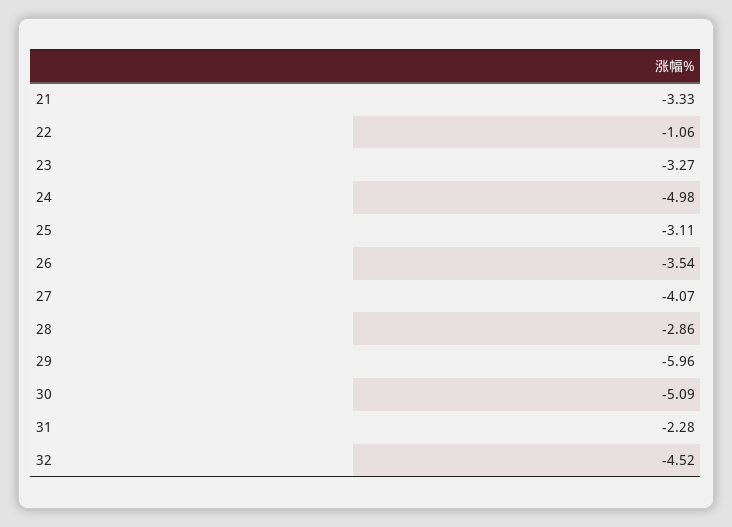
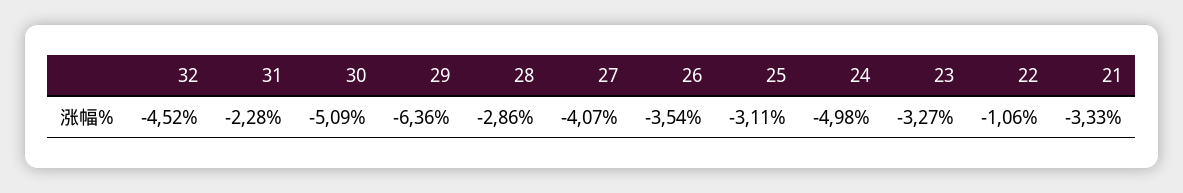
  {
    "21": -3.33,
    "22": -1.06,
    "23": -3.27,
    "24": -4.98,
    "25": -3.11,
    "26": -3.54,
    "27": -4.07,
    "28": -2.86,
-   "29": -5.96,
+   "29": -6.36,
    "30": -5.09,
    "31": -2.28,
    "32": -4.52
  }

